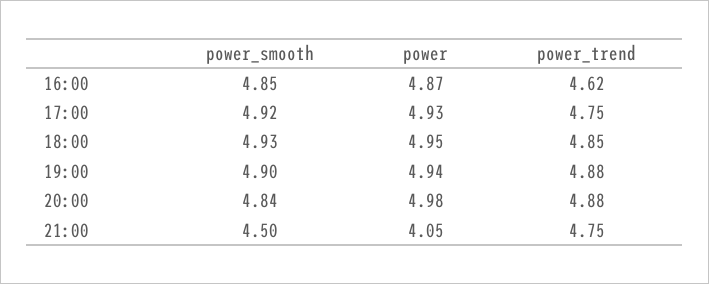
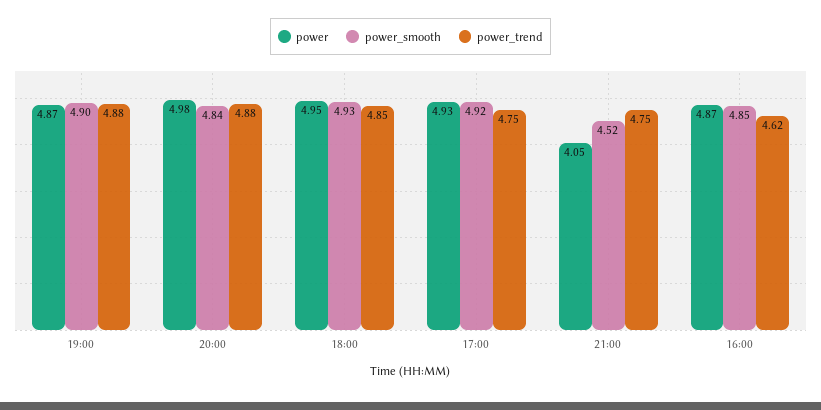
  {
    "power_smooth": {
      "16:00": 4.85,
      "17:00": 4.92,
      "18:00": 4.93,
      "19:00": 4.9,
      "20:00": 4.84,
-     "21:00": 4.5
+     "21:00": 4.52
    },
    "power": {
      "16:00": 4.87,
      "17:00": 4.93,
      "18:00": 4.95,
-     "19:00": 4.94,
+     "19:00": 4.87,
      "20:00": 4.98,
      "21:00": 4.05
    },
    "power_trend": {
      "16:00": 4.62,
      "17:00": 4.75,
      "18:00": 4.85,
      "19:00": 4.88,
      "20:00": 4.88,
      "21:00": 4.75
    }
  }

